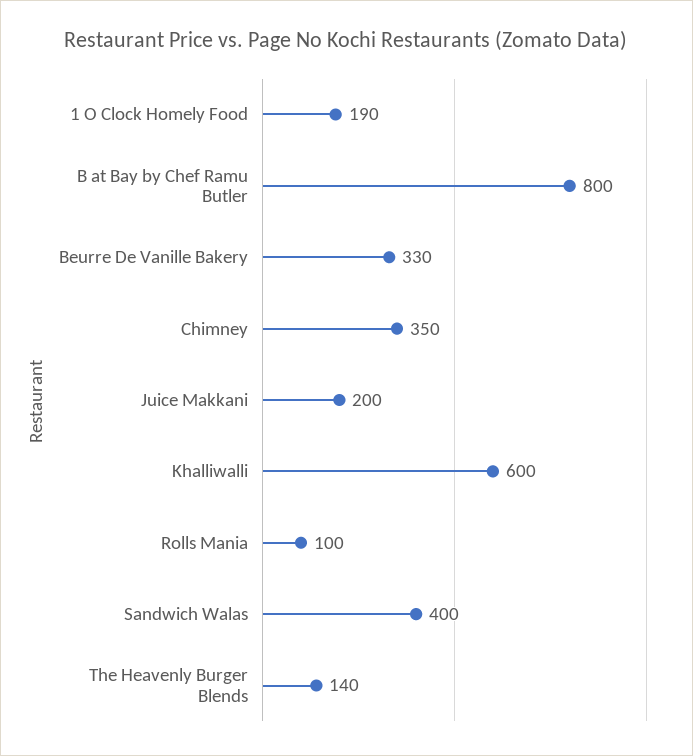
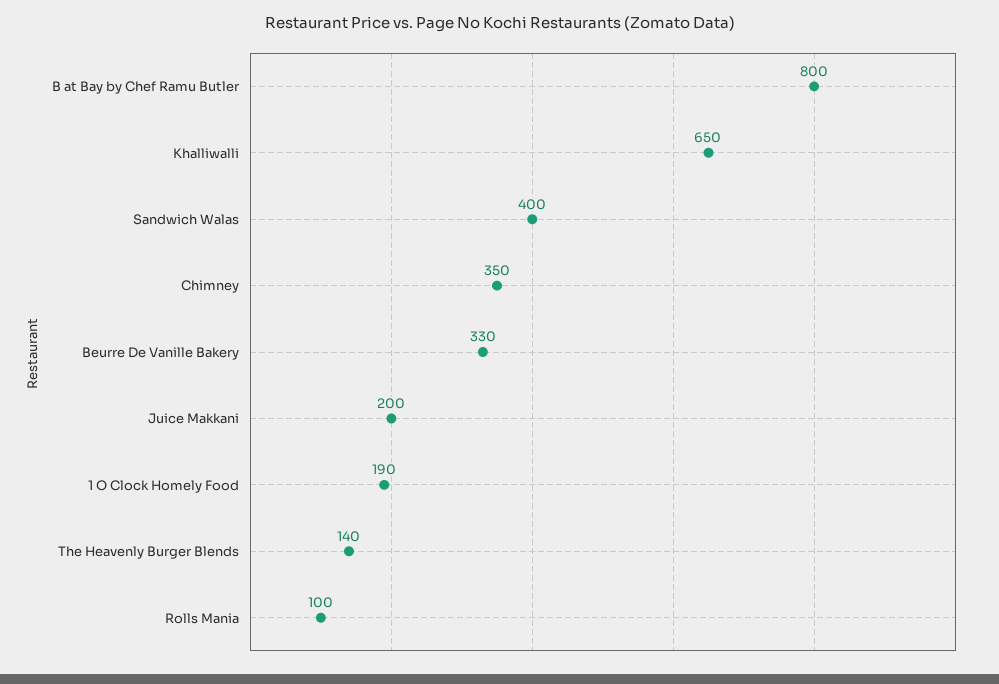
  {
    "1 O Clock Homely Food": 190,
    "B at Bay by Chef Ramu Butler": 800,
    "Beurre De Vanille Bakery": 330,
    "Chimney": 350,
    "Juice Makkani": 200,
-   "Khalliwalli": 600,
+   "Khalliwalli": 650,
    "Rolls Mania": 100,
    "Sandwich Walas": 400,
    "The Heavenly Burger Blends": 140
  }

